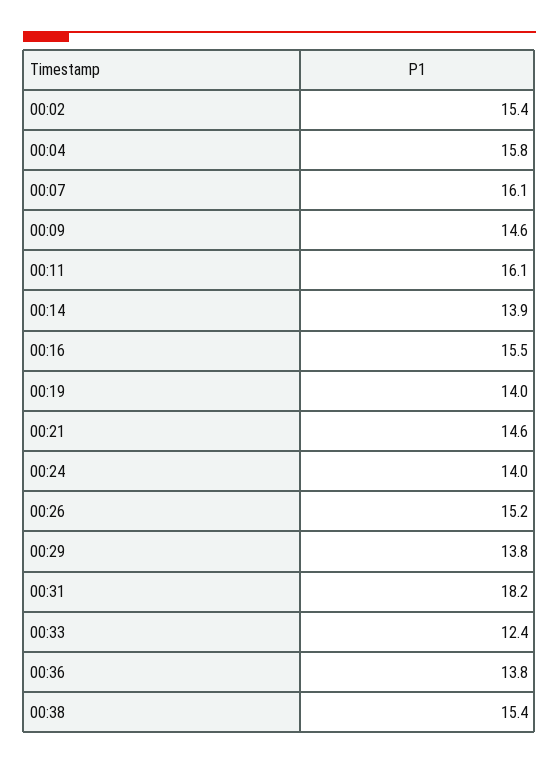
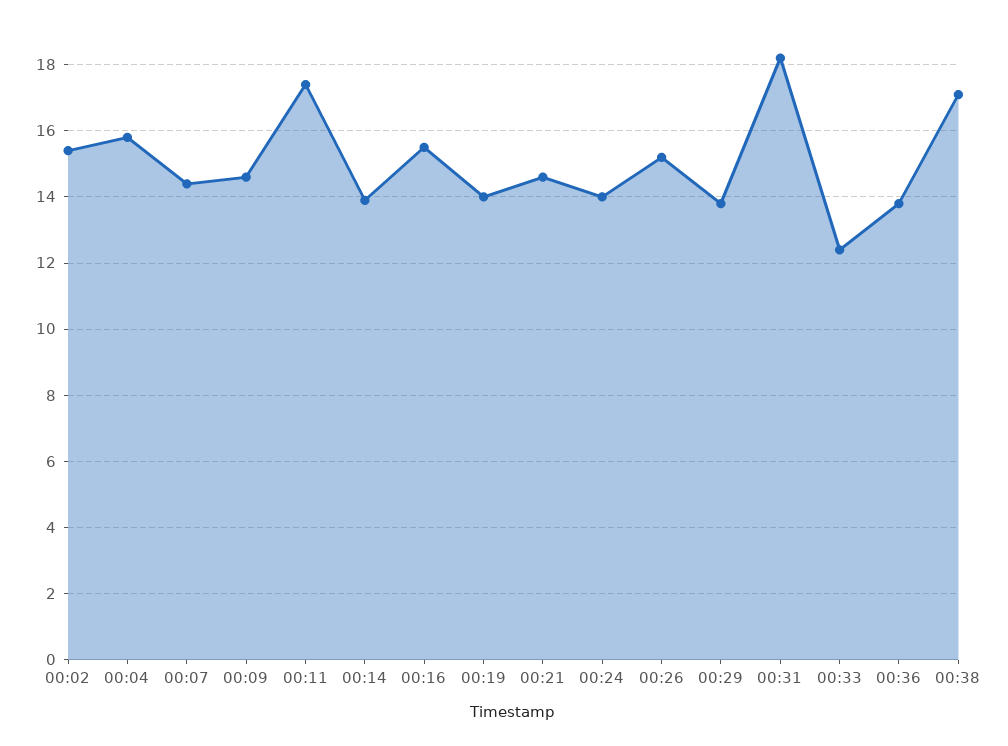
  {
    "00:02": 15.4,
    "00:04": 15.8,
-   "00:07": 16.1,
+   "00:07": 14.5,
    "00:09": 14.6,
-   "00:11": 16.1,
+   "00:11": 17.5,
    "00:14": 13.9,
    "00:16": 15.5,
    "00:19": 14,
    "00:21": 14.6,
    "00:24": 14,
    "00:26": 15.2,
    "00:29": 13.8,
    "00:31": 18.2,
    "00:33": 12.4,
    "00:36": 13.8,
-   "00:38": 15.4
+   "00:38": 17
  }

